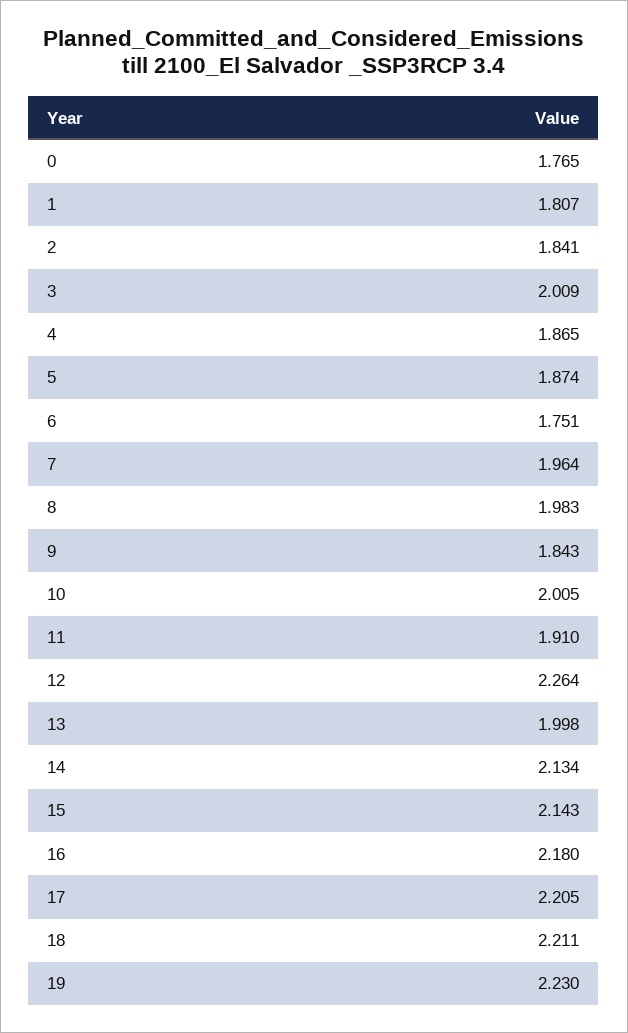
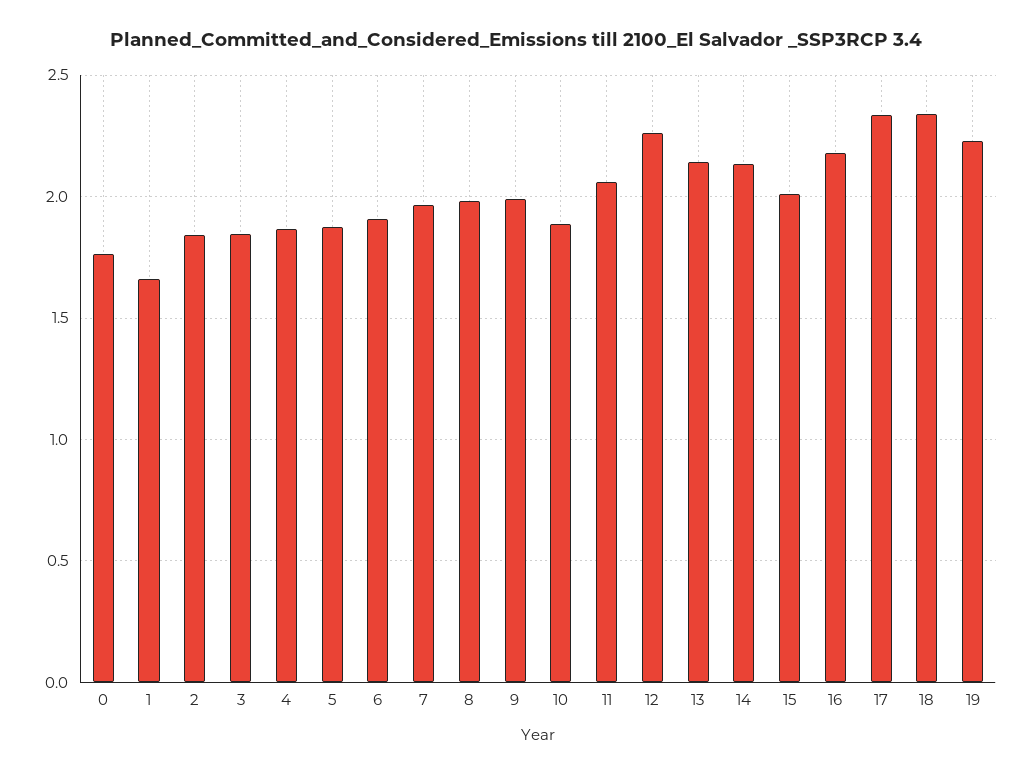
  {
    "0": 1.765,
-   "1": 1.807,
+   "1": 1.65,
    "2": 1.841,
-   "3": 2.009,
+   "3": 1.85,
    "4": 1.865,
    "5": 1.874,
-   "6": 1.751,
+   "6": 1.9,
    "7": 1.964,
    "8": 1.983,
-   "9": 1.843,
+   "9": 2,
-   "10": 2.005,
+   "10": 1.9,
-   "11": 1.91,
+   "11": 2.05,
    "12": 2.264,
-   "13": 1.998,
+   "13": 2.15,
    "14": 2.134,
-   "15": 2.143,
+   "15": 2,
    "16": 2.18,
-   "17": 2.205,
+   "17": 2.35,
-   "18": 2.211,
+   "18": 2.35,
    "19": 2.23
  }

